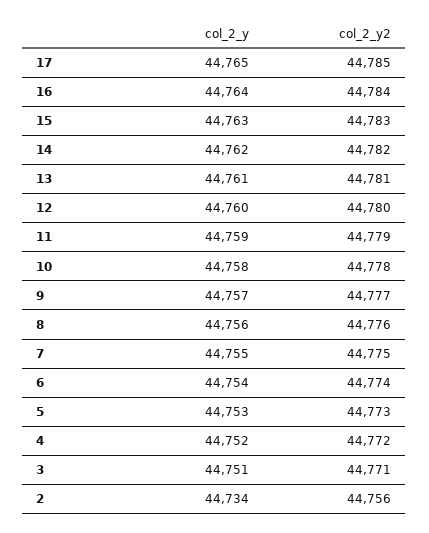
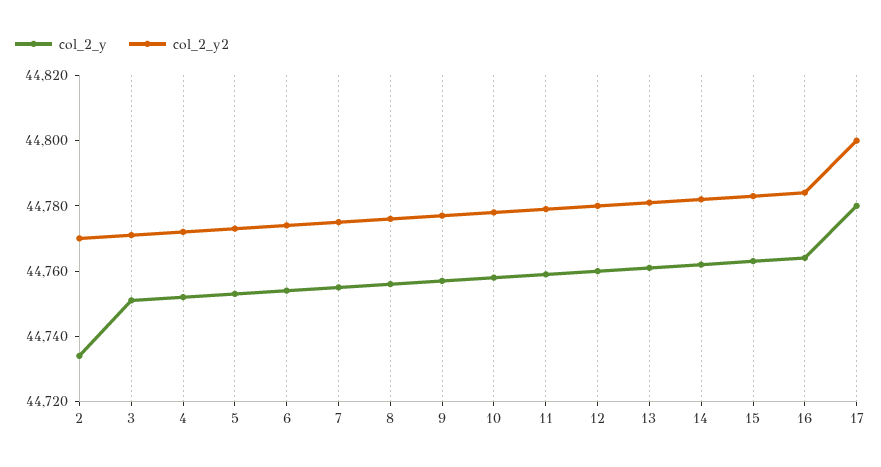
  {
    "col_2_y": {
-     "17": 44765,
+     "17": 44780,
      "16": 44764,
      "15": 44763,
      "14": 44762,
      "13": 44761,
      "12": 44760,
      "11": 44759,
      "10": 44758,
      "9": 44757,
      "8": 44756,
      "7": 44755,
      "6": 44754,
      "5": 44753,
      "4": 44752,
      "3": 44751,
      "2": 44734
    },
    "col_2_y2": {
-     "17": 44785,
+     "17": 44800,
      "16": 44784,
      "15": 44783,
      "14": 44782,
      "13": 44781,
      "12": 44780,
      "11": 44779,
      "10": 44778,
      "9": 44777,
      "8": 44776,
      "7": 44775,
      "6": 44774,
      "5": 44773,
      "4": 44772,
      "3": 44771,
-     "2": 44756
+     "2": 44770
    }
  }

